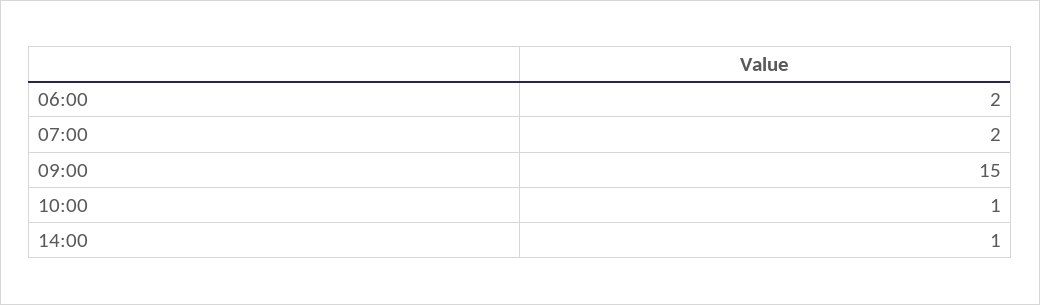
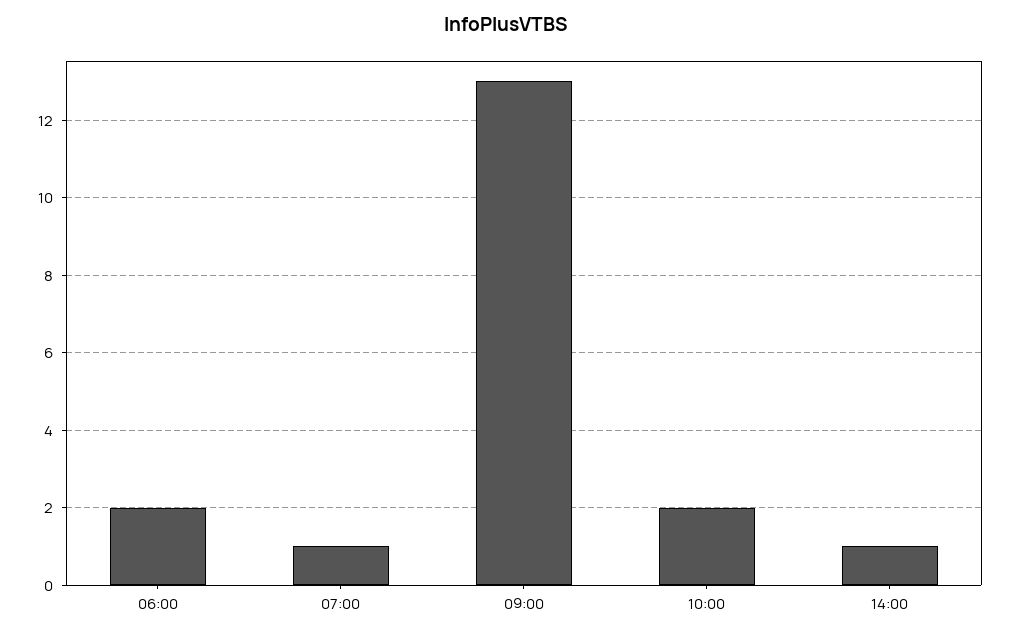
  {
    "06:00": 2,
-   "07:00": 2,
+   "07:00": 1,
-   "09:00": 15,
+   "09:00": 13,
-   "10:00": 1,
+   "10:00": 2,
    "14:00": 1
  }

